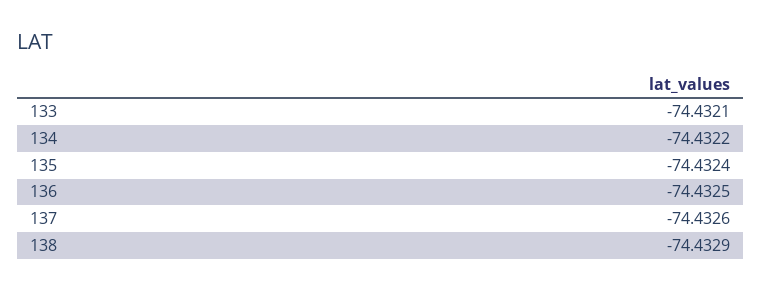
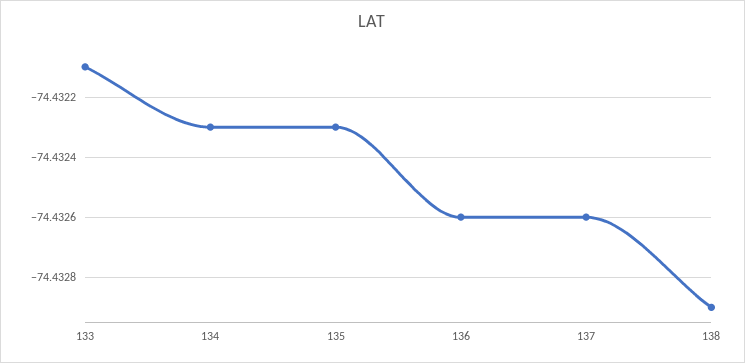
  {
    "133": -74.4321,
-   "134": -74.4322,
+   "134": -74.4323,
-   "135": -74.4324,
+   "135": -74.4323,
-   "136": -74.4325,
+   "136": -74.4326,
    "137": -74.4326,
    "138": -74.4329
  }

